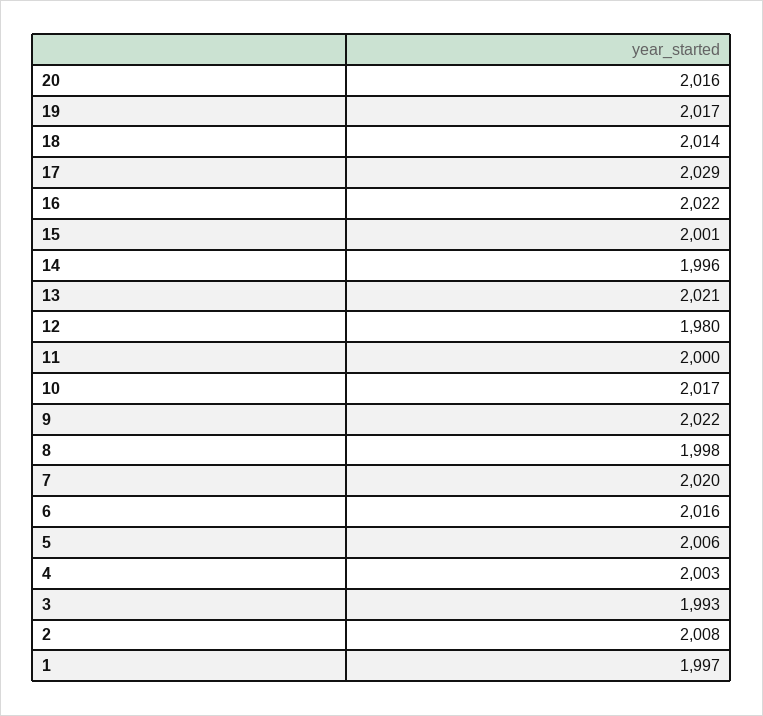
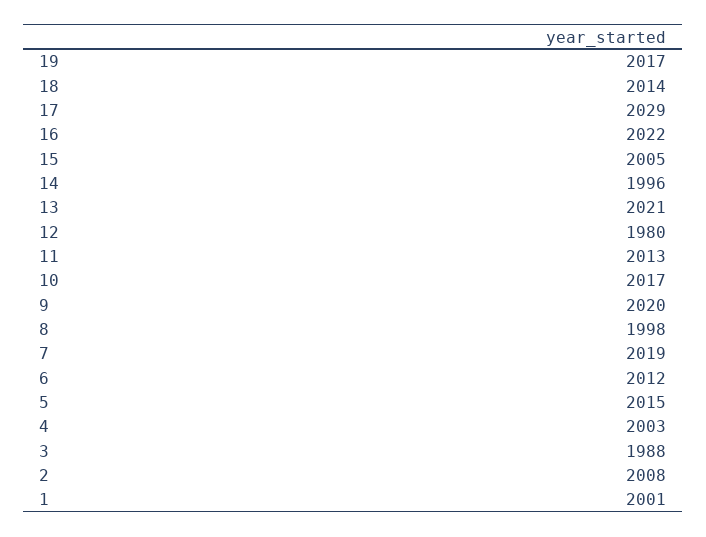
  {
-   "20": 2016,
    "19": 2017,
    "18": 2014,
    "17": 2029,
    "16": 2022,
-   "15": 2001,
+   "15": 2005,
    "14": 1996,
    "13": 2021,
    "12": 1980,
-   "11": 2000,
+   "11": 2013,
    "10": 2017,
-   "9": 2022,
+   "9": 2020,
    "8": 1998,
-   "7": 2020,
+   "7": 2019,
-   "6": 2016,
+   "6": 2012,
-   "5": 2006,
+   "5": 2015,
    "4": 2003,
-   "3": 1993,
+   "3": 1988,
    "2": 2008,
-   "1": 1997
+   "1": 2001
  }

